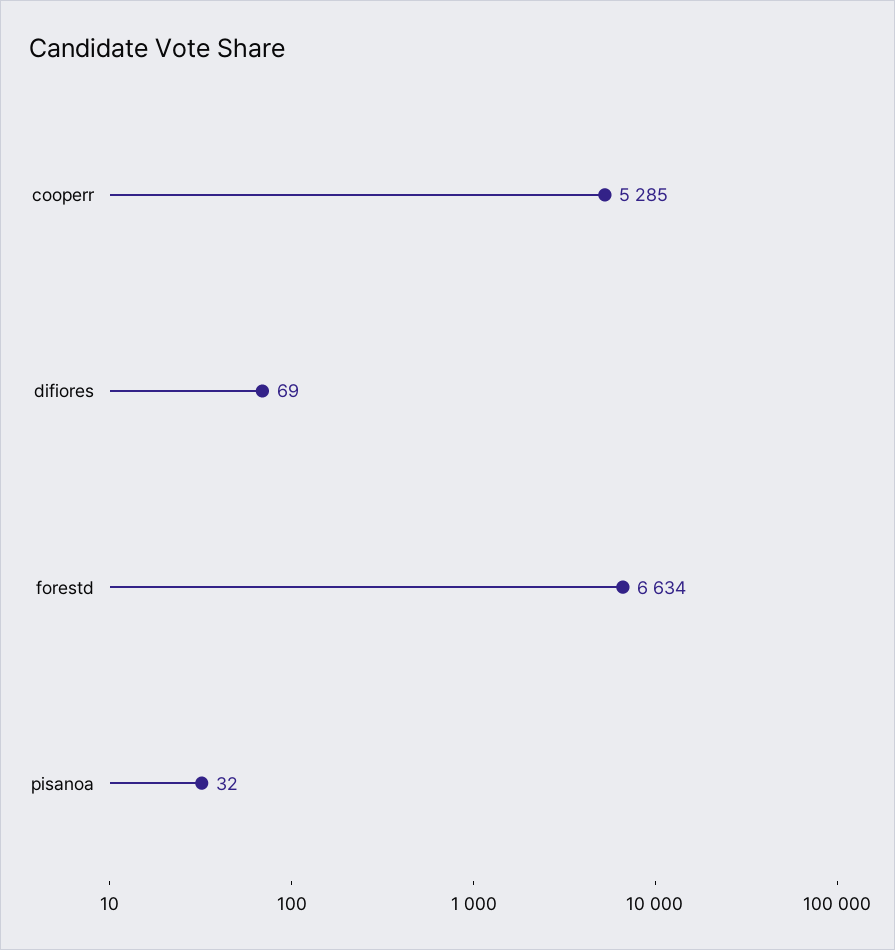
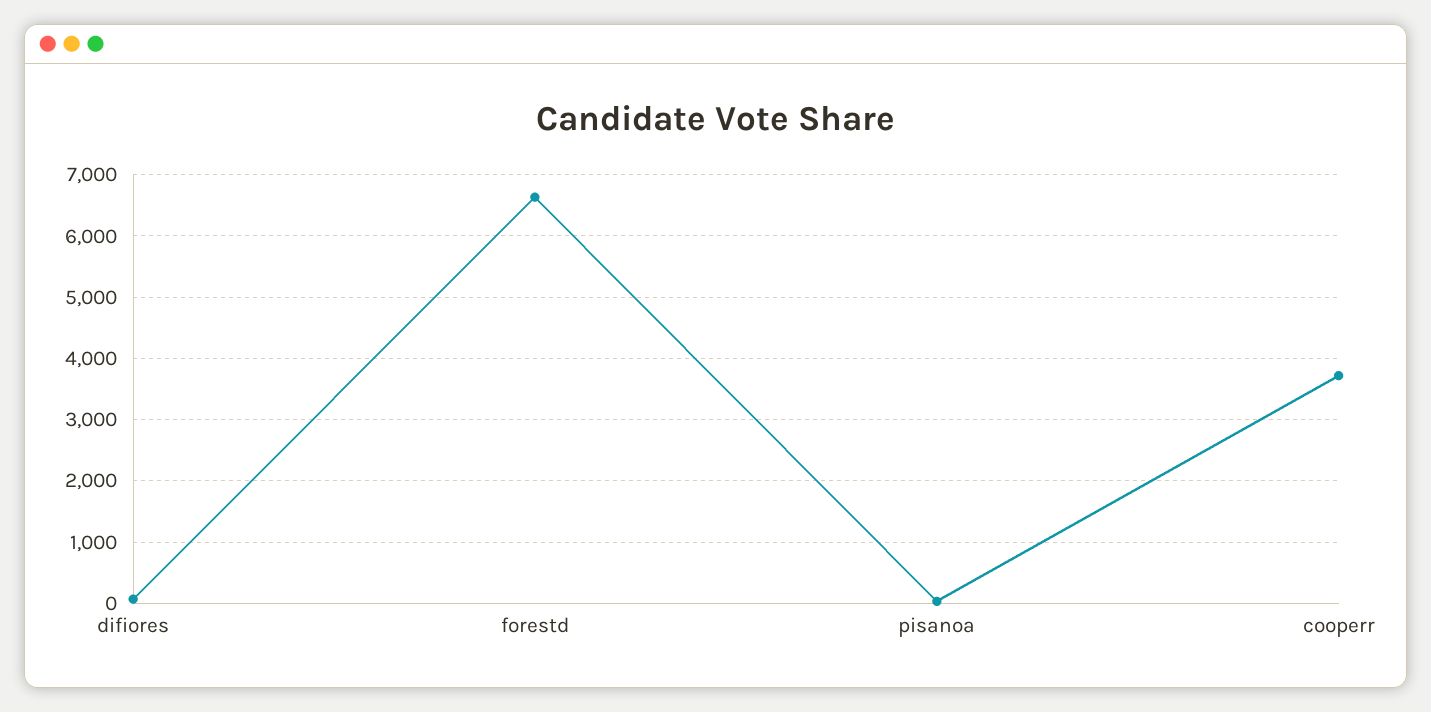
  {
-   "cooperr": 5285,
+   "cooperr": 3700,
    "difiores": 69,
    "forestd": 6634,
    "pisanoa": 32
  }

